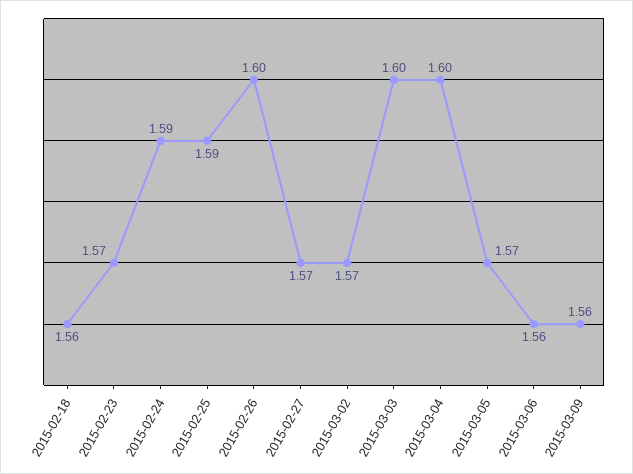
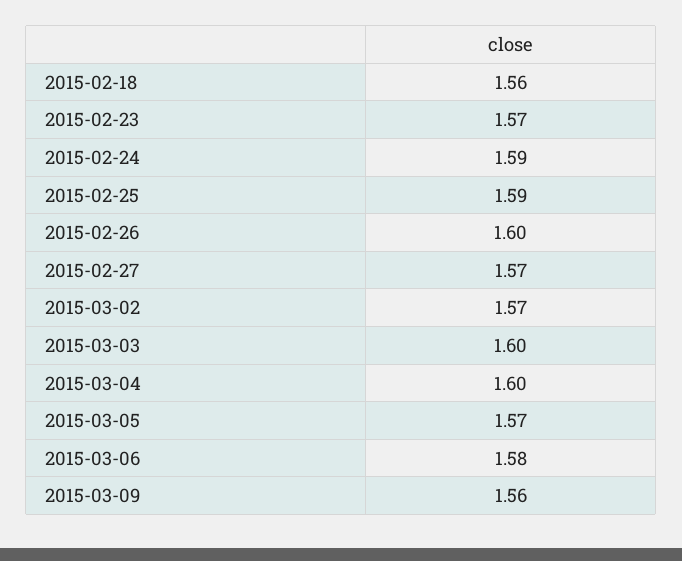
  {
    "2015-02-18": 1.56,
    "2015-02-23": 1.57,
    "2015-02-24": 1.59,
    "2015-02-25": 1.59,
    "2015-02-26": 1.6,
    "2015-02-27": 1.57,
    "2015-03-02": 1.57,
    "2015-03-03": 1.6,
    "2015-03-04": 1.6,
    "2015-03-05": 1.57,
-   "2015-03-06": 1.56,
+   "2015-03-06": 1.58,
    "2015-03-09": 1.56
  }

